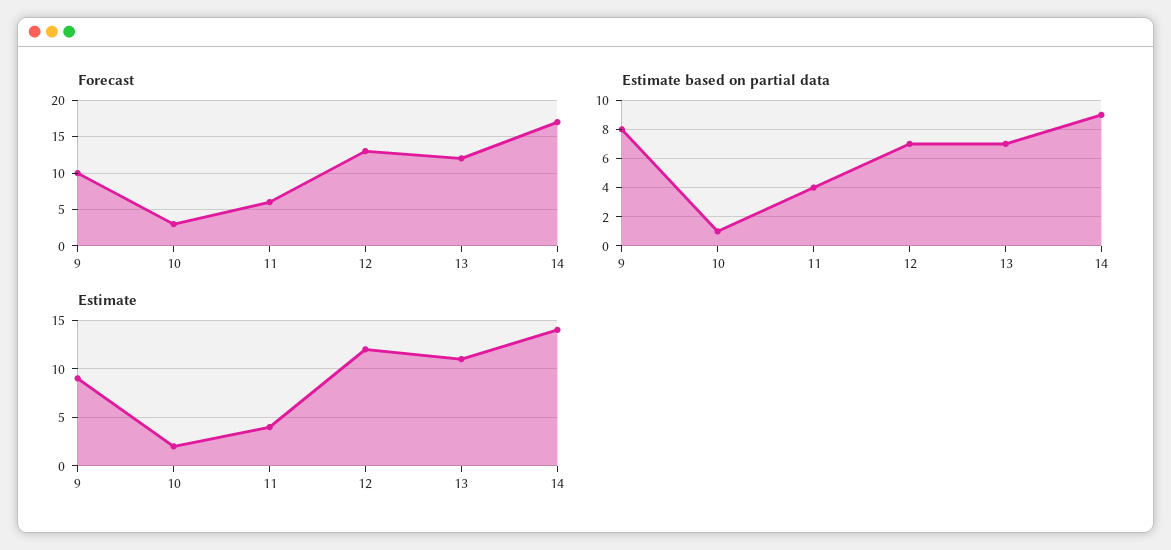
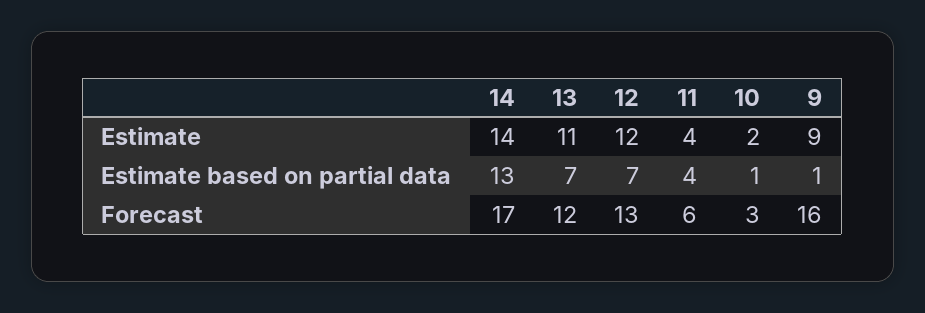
  {
    "Forecast": {
-     "9": 10,
+     "9": 16,
      "10": 3,
      "11": 6,
      "12": 13,
      "13": 12,
      "14": 17
    },
    "Estimate based on partial data": {
-     "9": 8,
+     "9": 1,
      "10": 1,
      "11": 4,
      "12": 7,
      "13": 7,
-     "14": 9
+     "14": 13
    },
    "Estimate": {
      "9": 9,
      "10": 2,
      "11": 4,
      "12": 12,
      "13": 11,
      "14": 14
    }
  }

